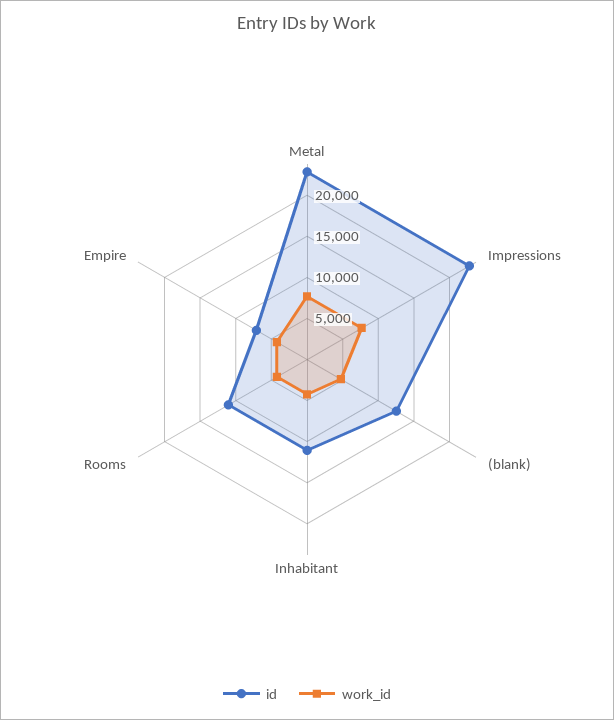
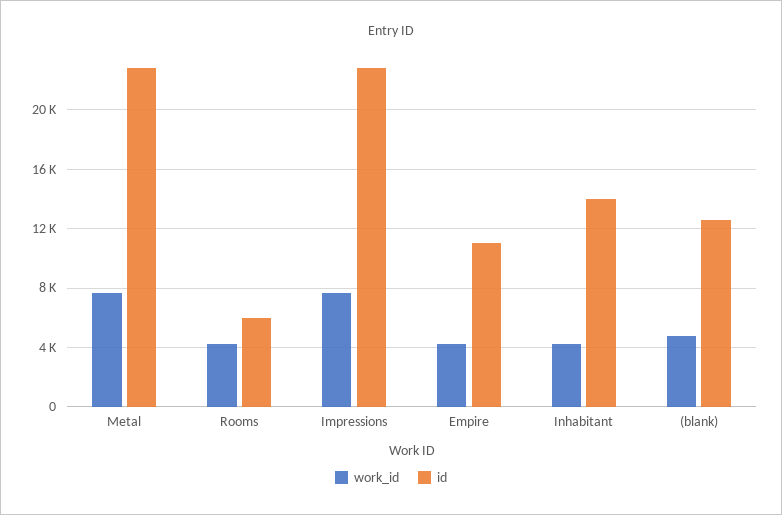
  {
    "id": {
      "Metal": 23000,
      "Impressions": 23000,
      "(blank)": 12500,
-     "Inhabitant": 11000,
+     "Inhabitant": 14000,
-     "Rooms": 11000,
+     "Rooms": 6000,
-     "Empire": 7000
+     "Empire": 11000
    },
    "work_id": {
      "Metal": 7500,
      "Impressions": 7500,
      "(blank)": 5000,
      "Inhabitant": 4500,
      "Rooms": 4000,
      "Empire": 4000
    }
  }

